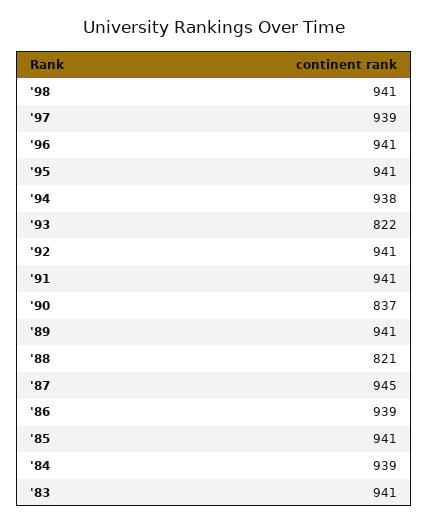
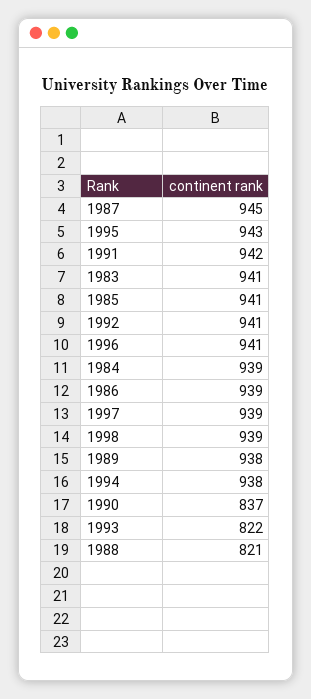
  {
-   "'98": 941,
+   "'98": 939,
    "'97": 939,
    "'96": 941,
-   "'95": 941,
+   "'95": 943,
    "'94": 938,
    "'93": 822,
    "'92": 941,
-   "'91": 941,
+   "'91": 942,
    "'90": 837,
-   "'89": 941,
+   "'89": 938,
    "'88": 821,
    "'87": 945,
    "'86": 939,
    "'85": 941,
    "'84": 939,
    "'83": 941
  }

